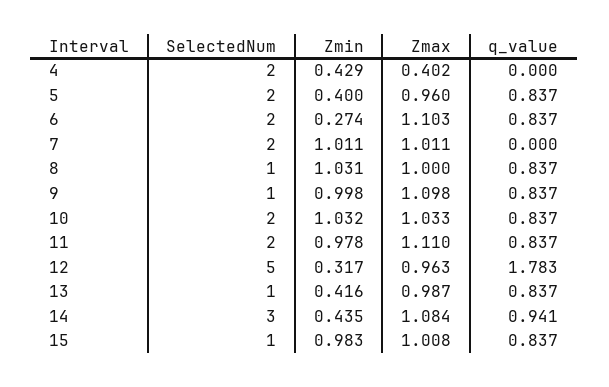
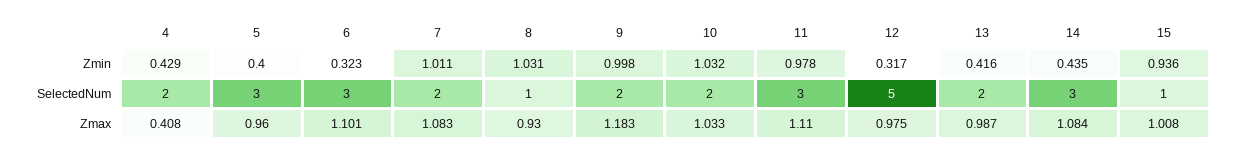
  {
    "SelectedNum": {
      "4": 2,
-     "5": 2,
+     "5": 3,
-     "6": 2,
+     "6": 3,
      "7": 2,
      "8": 1,
-     "9": 1,
+     "9": 2,
      "10": 2,
-     "11": 2,
+     "11": 3,
      "12": 5,
-     "13": 1,
+     "13": 2,
      "14": 3,
      "15": 1
    },
    "Zmin": {
      "4": 0.429,
      "5": 0.4,
-     "6": 0.274,
+     "6": 0.323,
      "7": 1.011,
      "8": 1.031,
      "9": 0.998,
      "10": 1.032,
      "11": 0.978,
      "12": 0.317,
      "13": 0.416,
      "14": 0.435,
-     "15": 0.983
+     "15": 0.936
    },
    "Zmax": {
-     "4": 0.402,
+     "4": 0.408,
      "5": 0.96,
-     "6": 1.103,
+     "6": 1.101,
-     "7": 1.011,
+     "7": 1.083,
-     "8": 1,
+     "8": 0.93,
-     "9": 1.098,
+     "9": 1.183,
      "10": 1.033,
      "11": 1.11,
-     "12": 0.963,
+     "12": 0.975,
      "13": 0.987,
      "14": 1.084,
      "15": 1.008
-   },
+   }
-   "q_value": {
-     "4": 0,
-     "5": 0.837,
-     "6": 0.837,
-     "7": 0,
-     "8": 0.837,
-     "9": 0.837,
-     "10": 0.837,
-     "11": 0.837,
-     "12": 1.783,
-     "13": 0.837,
-     "14": 0.941,
-     "15": 0.837
-   }
  }

